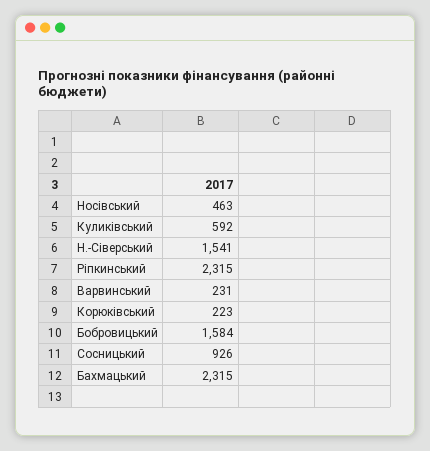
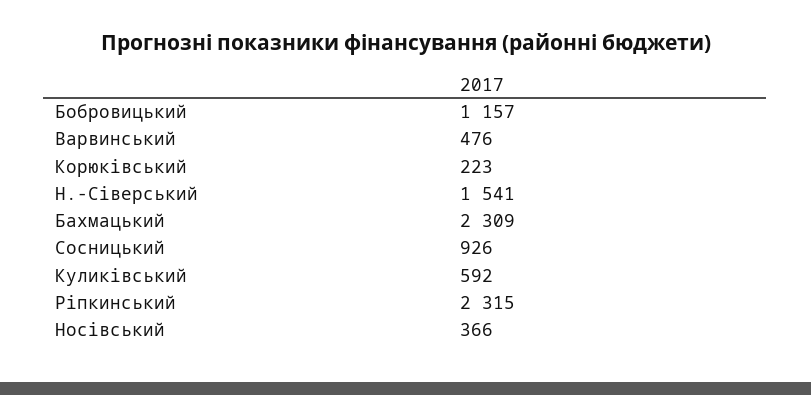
  {
-   "Носівський": 463,
+   "Носівський": 366,
    "Куликівський": 592,
    "Н.-Сіверський": 1541,
    "Ріпкинський": 2315,
-   "Варвинський": 231,
+   "Варвинський": 476,
    "Корюківський": 223,
-   "Бобровицький": 1584,
+   "Бобровицький": 1157,
    "Сосницький": 926,
-   "Бахмацький": 2315
+   "Бахмацький": 2309
  }

